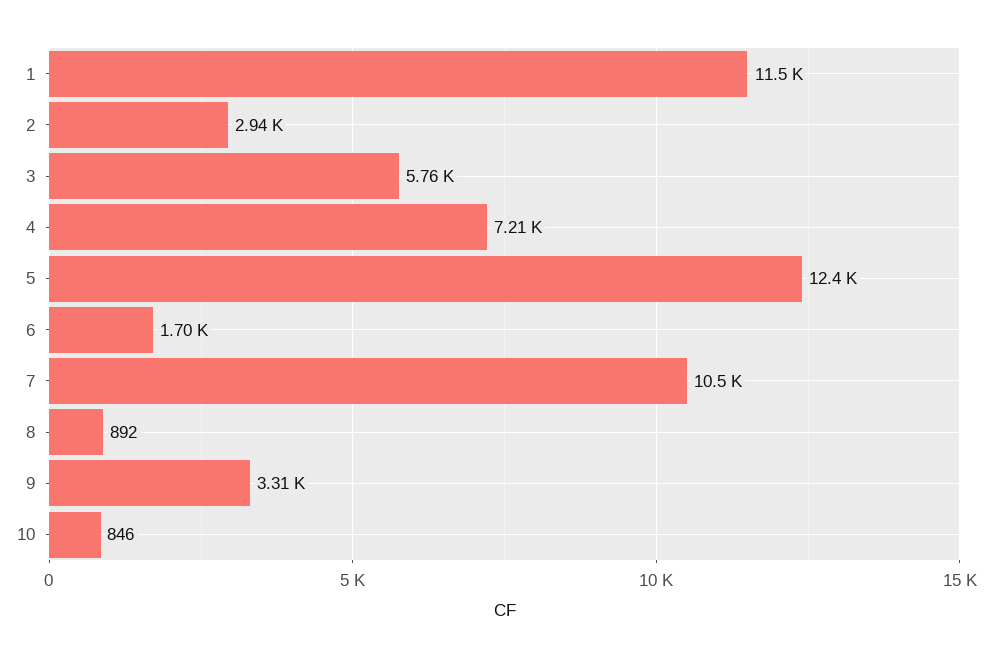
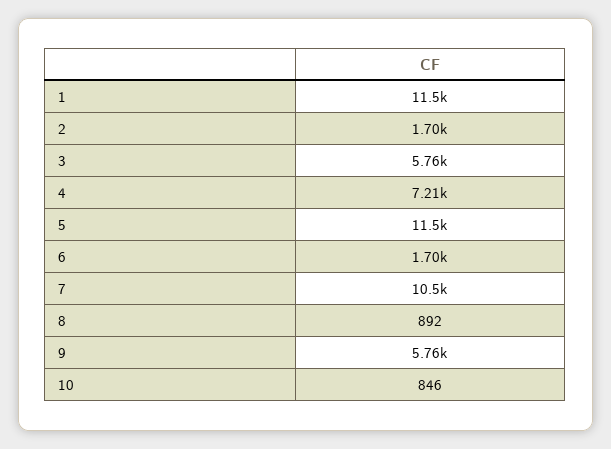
  {
    "1": 11500,
-   "2": 2940,
+   "2": 1700,
    "3": 5760,
    "4": 7210,
-   "5": 12400,
+   "5": 11500,
    "6": 1700,
    "7": 10500,
    "8": 892,
-   "9": 3310,
+   "9": 5760,
    "10": 846
  }

